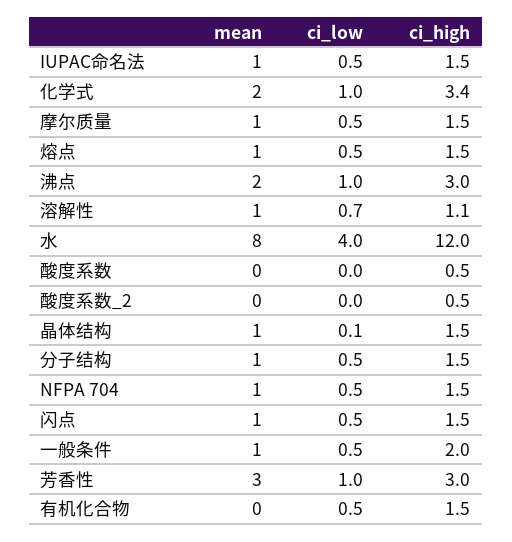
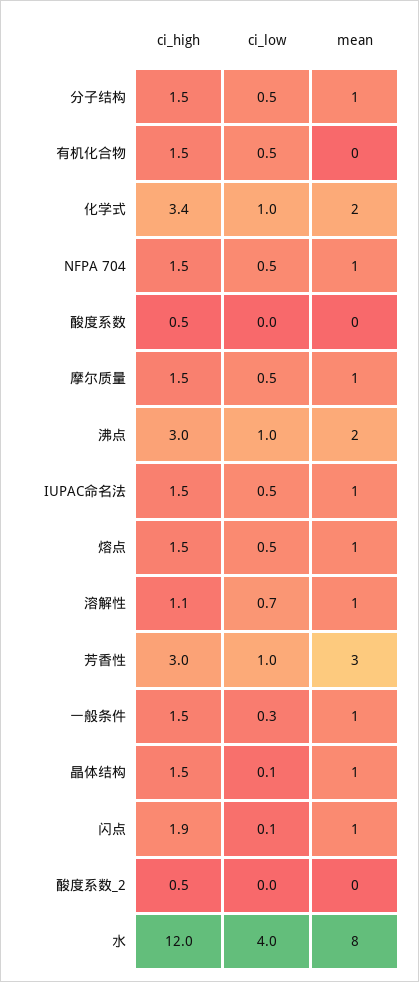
  {
    "mean": {
      "IUPAC命名法": 1,
      "化学式": 2,
      "摩尔质量": 1,
      "熔点": 1,
      "沸点": 2,
      "溶解性": 1,
      "水": 8,
      "酸度系数": 0,
      "酸度系数_2": 0,
      "晶体结构": 1,
      "分子结构": 1,
      "NFPA 704": 1,
      "闪点": 1,
      "一般条件": 1,
      "芳香性": 3,
      "有机化合物": 0
    },
    "ci_low": {
      "IUPAC命名法": 0.5,
      "化学式": 1,
      "摩尔质量": 0.5,
      "熔点": 0.5,
      "沸点": 1,
      "溶解性": 0.7,
      "水": 4,
      "酸度系数": 0,
      "酸度系数_2": 0,
      "晶体结构": 0.1,
      "分子结构": 0.5,
      "NFPA 704": 0.5,
-     "闪点": 0.5,
+     "闪点": 0.1,
-     "一般条件": 0.5,
+     "一般条件": 0.3,
      "芳香性": 1,
      "有机化合物": 0.5
    },
    "ci_high": {
      "IUPAC命名法": 1.5,
      "化学式": 3.4,
      "摩尔质量": 1.5,
      "熔点": 1.5,
      "沸点": 3,
      "溶解性": 1.1,
      "水": 12,
      "酸度系数": 0.5,
      "酸度系数_2": 0.5,
      "晶体结构": 1.5,
      "分子结构": 1.5,
      "NFPA 704": 1.5,
-     "闪点": 1.5,
+     "闪点": 1.9,
-     "一般条件": 2,
+     "一般条件": 1.5,
      "芳香性": 3,
      "有机化合物": 1.5
    }
  }

